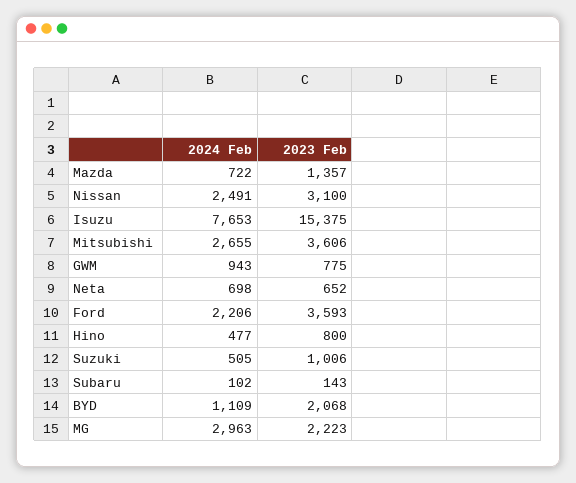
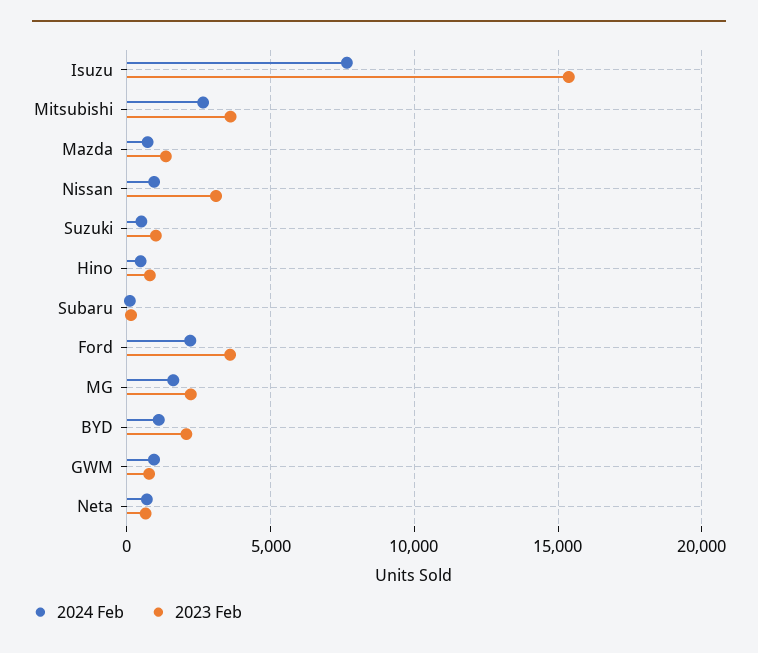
  {
    "2024 Feb": {
      "Mazda": 722,
-     "Nissan": 2491,
+     "Nissan": 1000,
      "Isuzu": 7653,
      "Mitsubishi": 2655,
      "GWM": 943,
      "Neta": 698,
      "Ford": 2206,
      "Hino": 477,
      "Suzuki": 505,
      "Subaru": 102,
      "BYD": 1109,
-     "MG": 2963
+     "MG": 1500
    },
    "2023 Feb": {
      "Mazda": 1357,
      "Nissan": 3100,
      "Isuzu": 15375,
      "Mitsubishi": 3606,
      "GWM": 775,
      "Neta": 652,
      "Ford": 3593,
      "Hino": 800,
      "Suzuki": 1006,
      "Subaru": 143,
      "BYD": 2068,
      "MG": 2223
    }
  }

